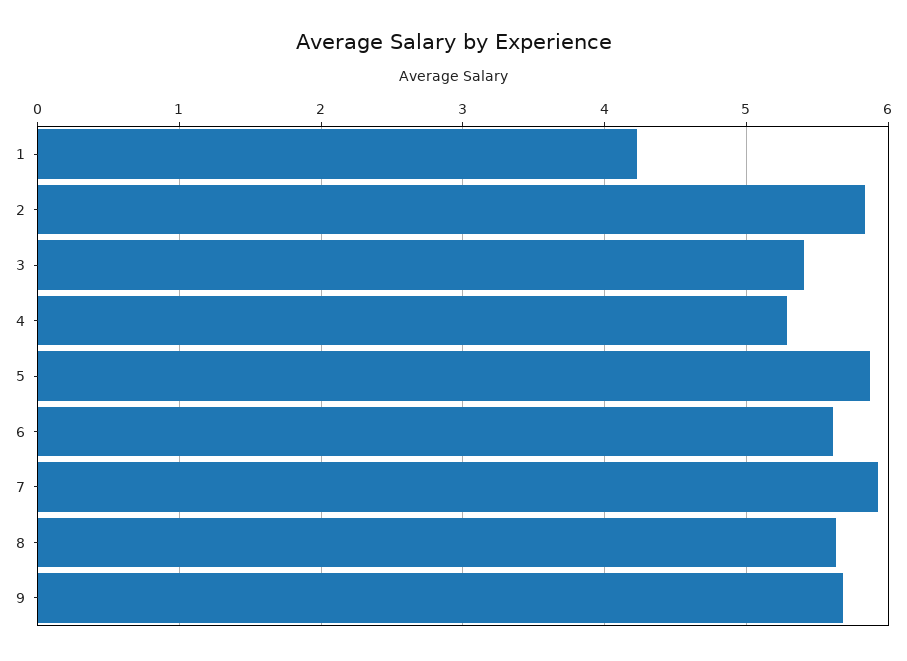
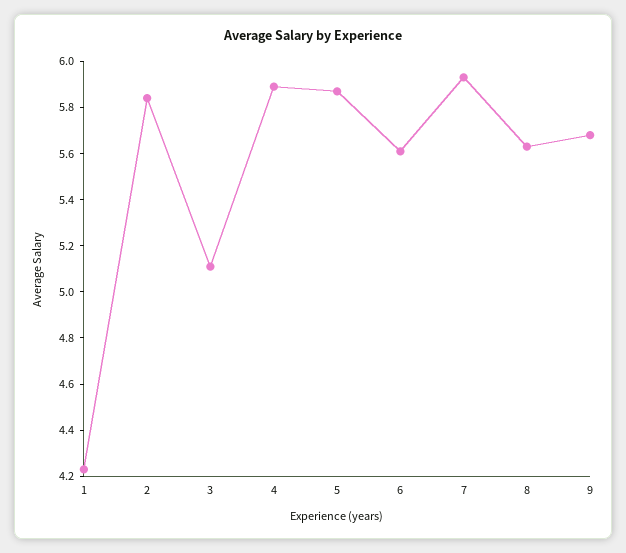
  {
    "1": 4.25,
    "2": 5.85,
-   "3": 5.4,
+   "3": 5.1,
-   "4": 5.3,
+   "4": 5.9,
    "5": 5.85,
    "6": 5.6,
    "7": 5.95,
    "8": 5.65,
    "9": 5.7
  }

